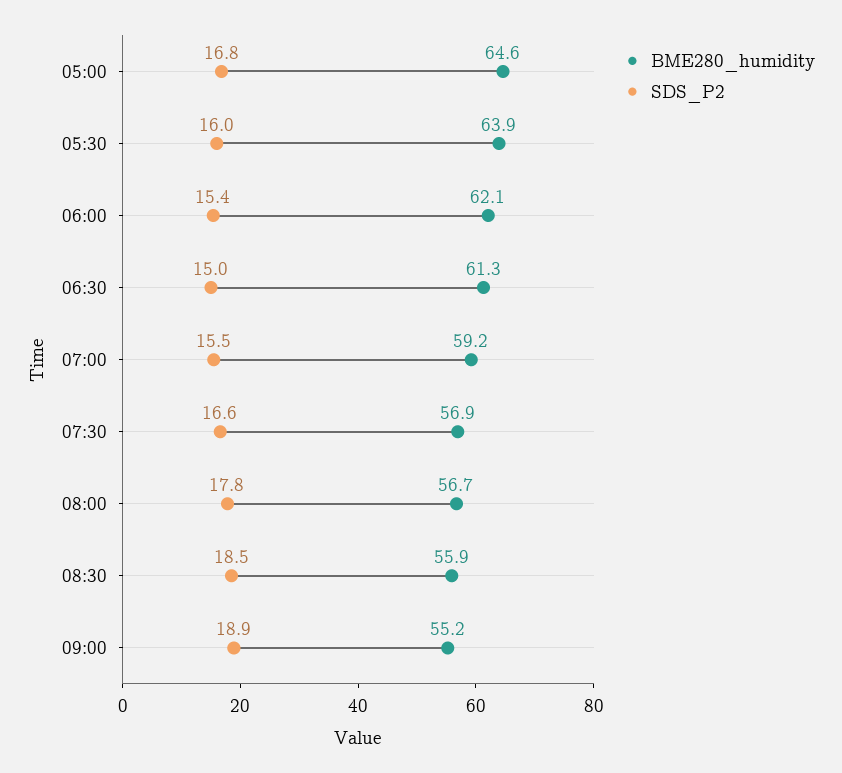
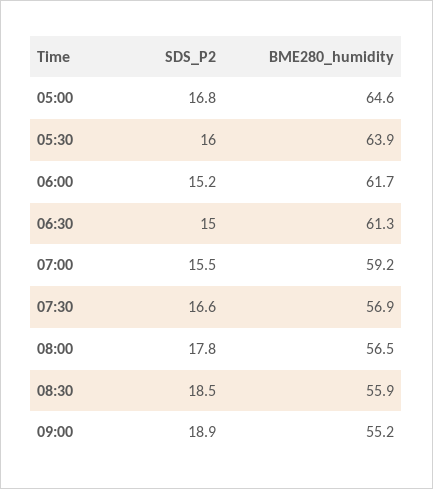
  {
    "BME280_humidity": {
      "05:00": 64.6,
      "05:30": 63.9,
-     "06:00": 62.1,
+     "06:00": 61.7,
      "06:30": 61.3,
      "07:00": 59.2,
      "07:30": 56.9,
-     "08:00": 56.7,
+     "08:00": 56.5,
      "08:30": 55.9,
      "09:00": 55.2
    },
    "SDS_P2": {
      "05:00": 16.8,
      "05:30": 16,
-     "06:00": 15.4,
+     "06:00": 15.2,
      "06:30": 15,
      "07:00": 15.5,
      "07:30": 16.6,
      "08:00": 17.8,
      "08:30": 18.5,
      "09:00": 18.9
    }
  }

